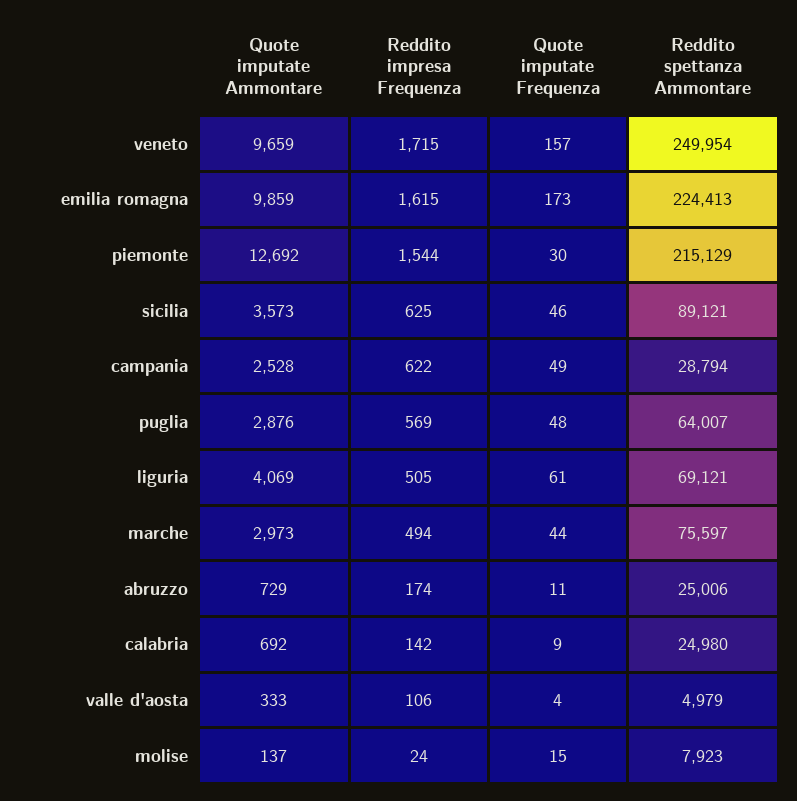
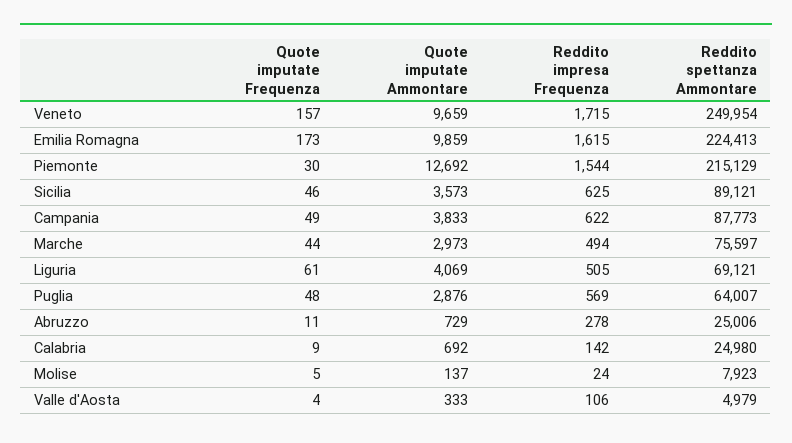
  {
    "Quote imputate Ammontare": {
      "veneto": 9659,
      "emilia romagna": 9859,
      "piemonte": 12692,
      "sicilia": 3573,
-     "campania": 2528,
+     "campania": 3833,
      "puglia": 2876,
      "liguria": 4069,
      "marche": 2973,
      "abruzzo": 729,
      "calabria": 692,
      "valle d'aosta": 333,
      "molise": 137
    },
    "Reddito impresa Frequenza": {
      "veneto": 1715,
      "emilia romagna": 1615,
      "piemonte": 1544,
      "sicilia": 625,
      "campania": 622,
      "puglia": 569,
      "liguria": 505,
      "marche": 494,
-     "abruzzo": 174,
+     "abruzzo": 278,
      "calabria": 142,
      "valle d'aosta": 106,
      "molise": 24
    },
    "Quote imputate Frequenza": {
      "veneto": 157,
      "emilia romagna": 173,
      "piemonte": 30,
      "sicilia": 46,
      "campania": 49,
      "puglia": 48,
      "liguria": 61,
      "marche": 44,
      "abruzzo": 11,
      "calabria": 9,
      "valle d'aosta": 4,
-     "molise": 15
+     "molise": 5
    },
    "Reddito spettanza Ammontare": {
      "veneto": 249954,
      "emilia romagna": 224413,
      "piemonte": 215129,
      "sicilia": 89121,
-     "campania": 28794,
+     "campania": 87773,
      "puglia": 64007,
      "liguria": 69121,
      "marche": 75597,
      "abruzzo": 25006,
      "calabria": 24980,
      "valle d'aosta": 4979,
      "molise": 7923
    }
  }

